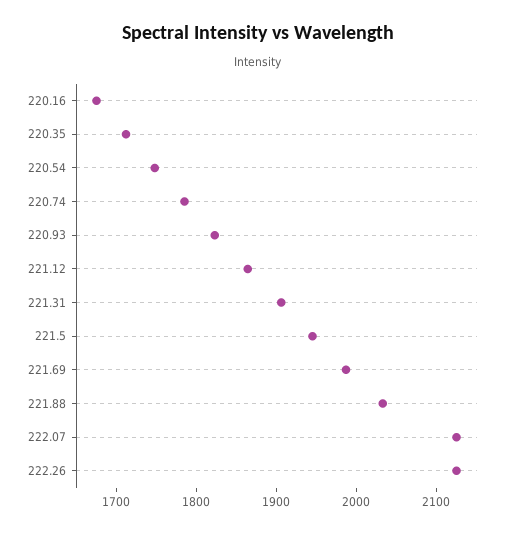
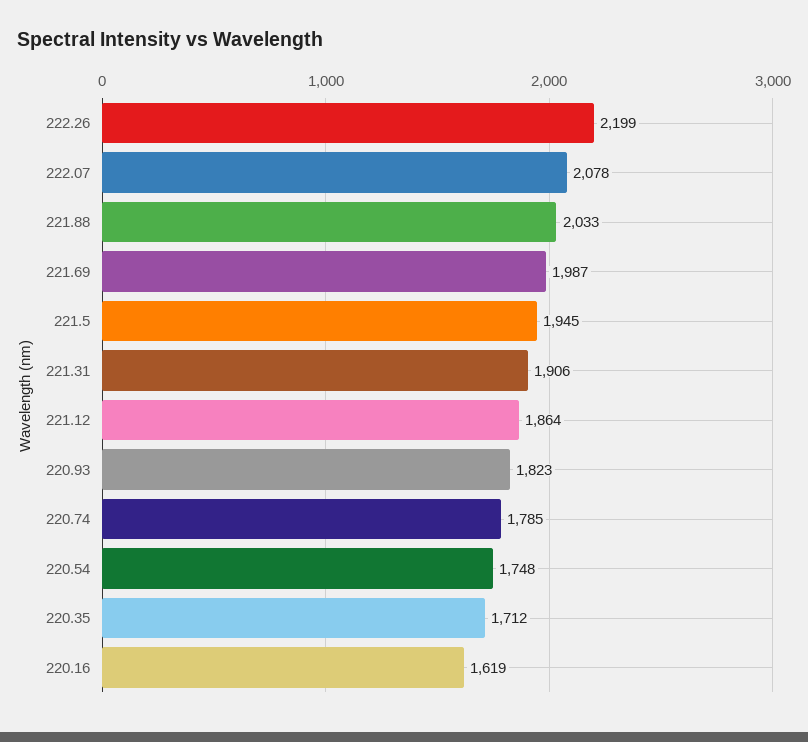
  {
-   "220.16": 1680,
+   "220.16": 1619,
    "220.35": 1712,
    "220.54": 1748,
    "220.74": 1785,
    "220.93": 1823,
    "221.12": 1864,
    "221.31": 1906,
    "221.5": 1945,
    "221.69": 1987,
    "221.88": 2033,
-   "222.07": 2120,
+   "222.07": 2078,
-   "222.26": 2120
+   "222.26": 2199
  }

